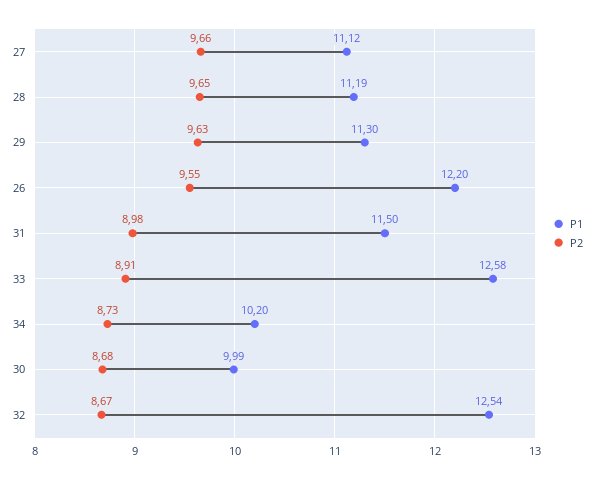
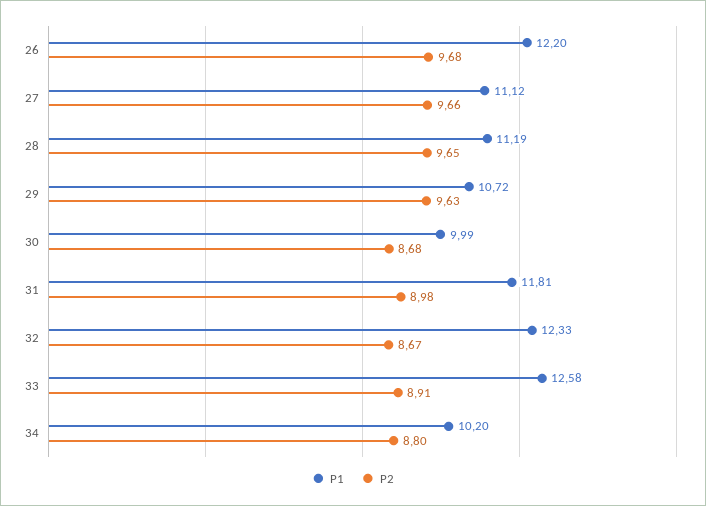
  {
    "P1": {
      "27": 11.12,
      "28": 11.19,
-     "29": 11.3,
+     "29": 10.72,
      "26": 12.2,
-     "31": 11.5,
+     "31": 11.81,
      "33": 12.58,
      "34": 10.2,
      "30": 9.99,
-     "32": 12.54
+     "32": 12.33
    },
    "P2": {
      "27": 9.66,
      "28": 9.65,
      "29": 9.63,
-     "26": 9.55,
+     "26": 9.68,
      "31": 8.98,
      "33": 8.91,
-     "34": 8.73,
+     "34": 8.8,
      "30": 8.68,
      "32": 8.67
    }
  }

